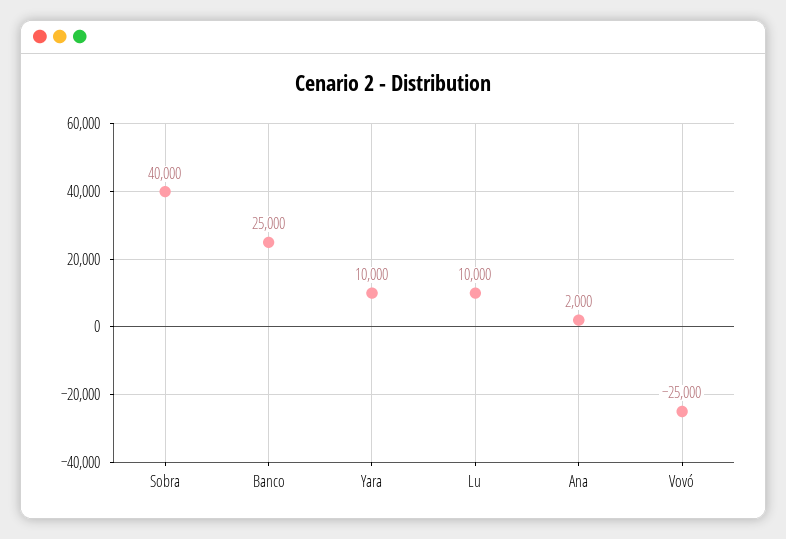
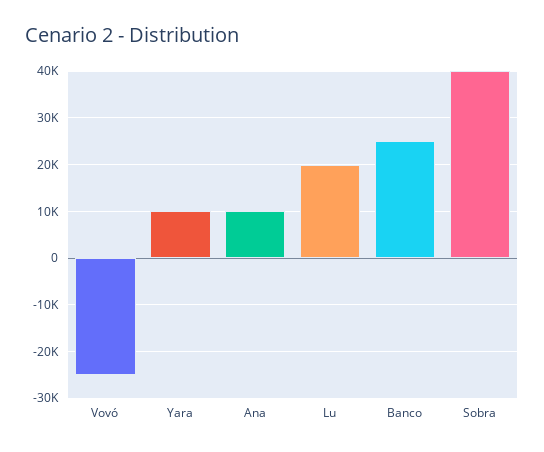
  {
    "Sobra": 40000,
    "Banco": 25000,
    "Yara": 10000,
-   "Lu": 10000,
+   "Lu": 20000,
-   "Ana": 2000,
+   "Ana": 10000,
    "Vovó": -25000
  }

